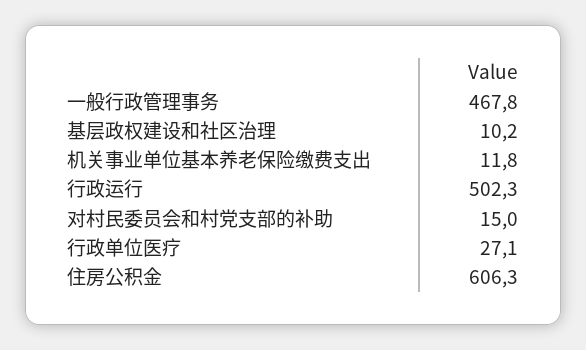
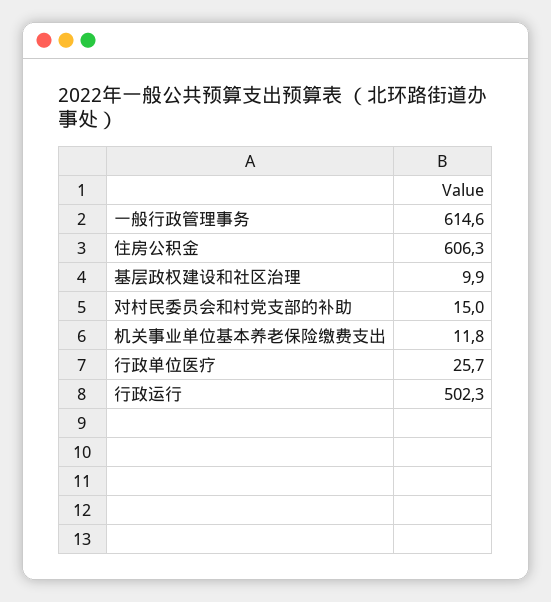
  {
-   "一般行政管理事务": 467.8,
+   "一般行政管理事务": 614.6,
-   "基层政权建设和社区治理": 10.2,
+   "基层政权建设和社区治理": 9.9,
    "机关事业单位基本养老保险缴费支出": 11.8,
    "行政运行": 502.3,
    "对村民委员会和村党支部的补助": 15,
-   "行政单位医疗": 27.1,
+   "行政单位医疗": 25.7,
    "住房公积金": 606.3
  }

